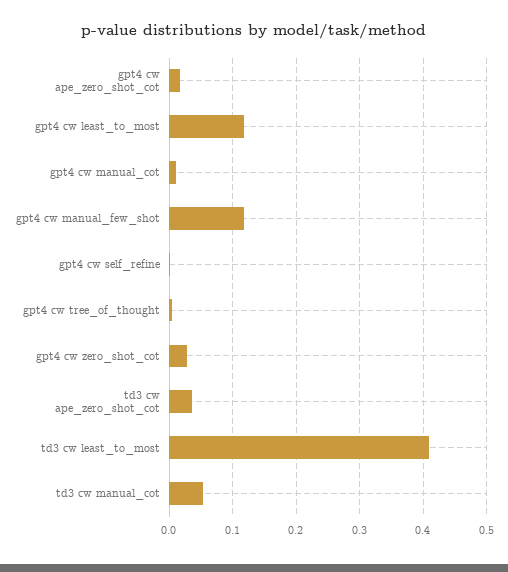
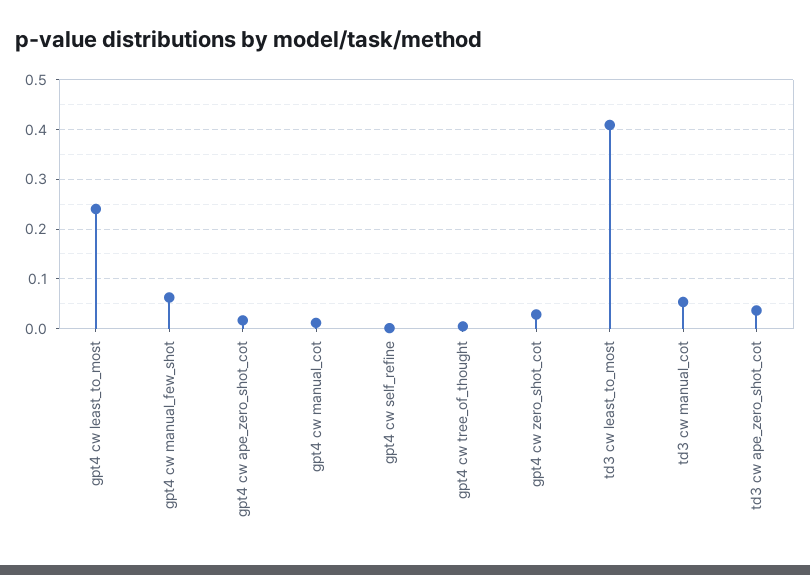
  {
    "gpt4 cw ape_zero_shot_cot": 0.02,
-   "gpt4 cw least_to_most": 0.12,
+   "gpt4 cw least_to_most": 0.24,
    "gpt4 cw manual_cot": 0.01,
-   "gpt4 cw manual_few_shot": 0.12,
+   "gpt4 cw manual_few_shot": 0.06,
    "gpt4 cw self_refine": 0,
    "gpt4 cw tree_of_thought": 0,
    "gpt4 cw zero_shot_cot": 0.03,
    "td3 cw ape_zero_shot_cot": 0.04,
    "td3 cw least_to_most": 0.41,
    "td3 cw manual_cot": 0.05
  }

